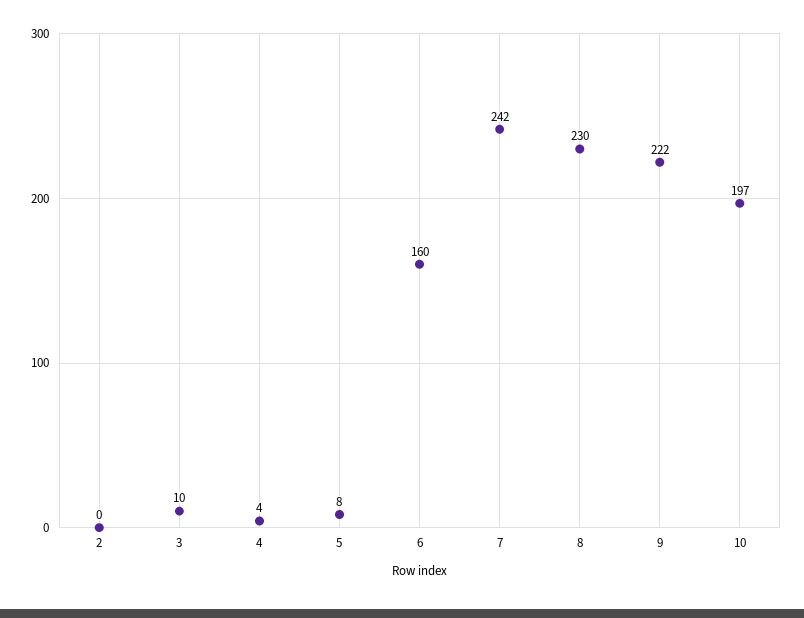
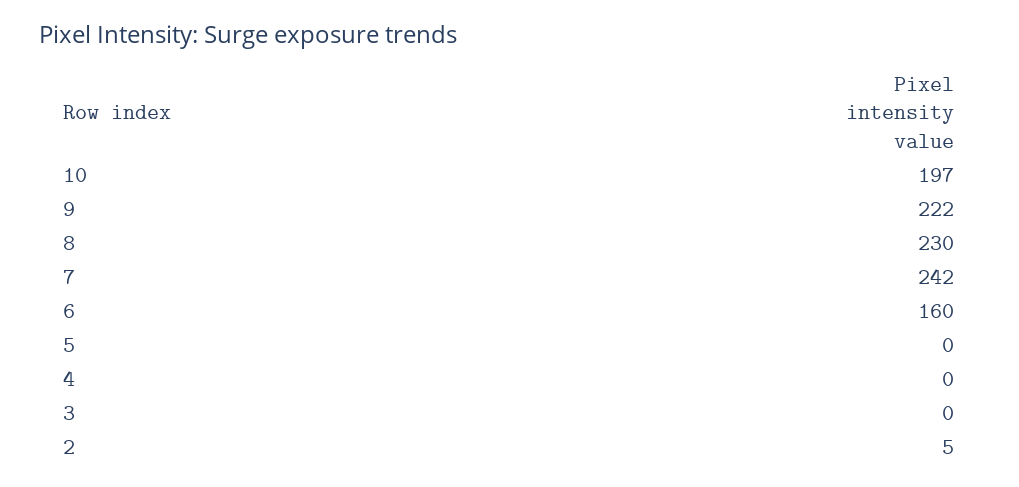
  {
-   "2": 0,
+   "2": 5,
-   "3": 10,
+   "3": 0,
-   "4": 4,
+   "4": 0,
-   "5": 8,
+   "5": 0,
    "6": 160,
    "7": 242,
    "8": 230,
    "9": 222,
    "10": 197
  }

